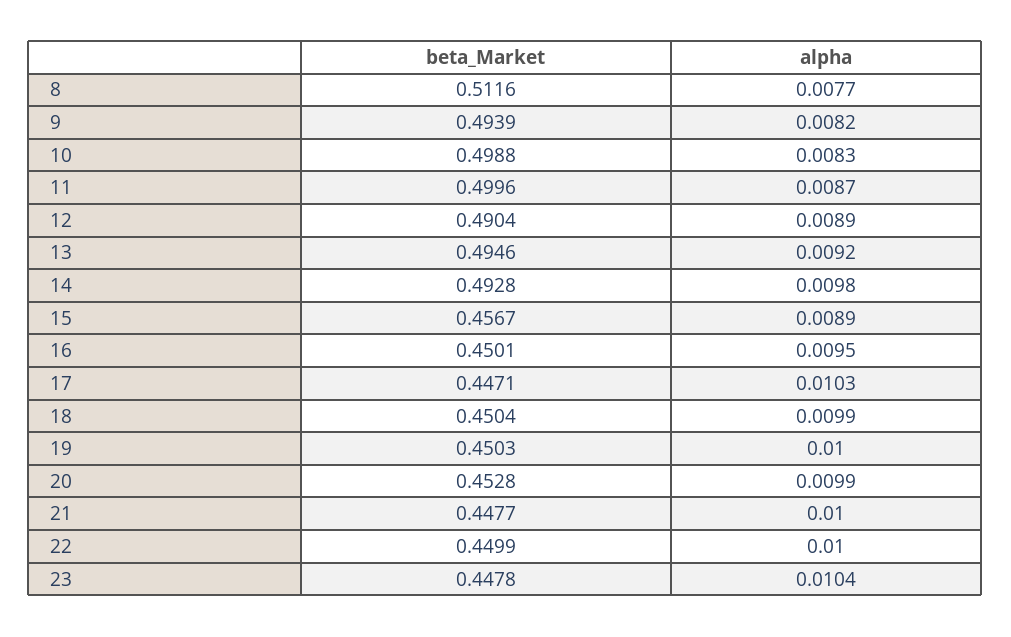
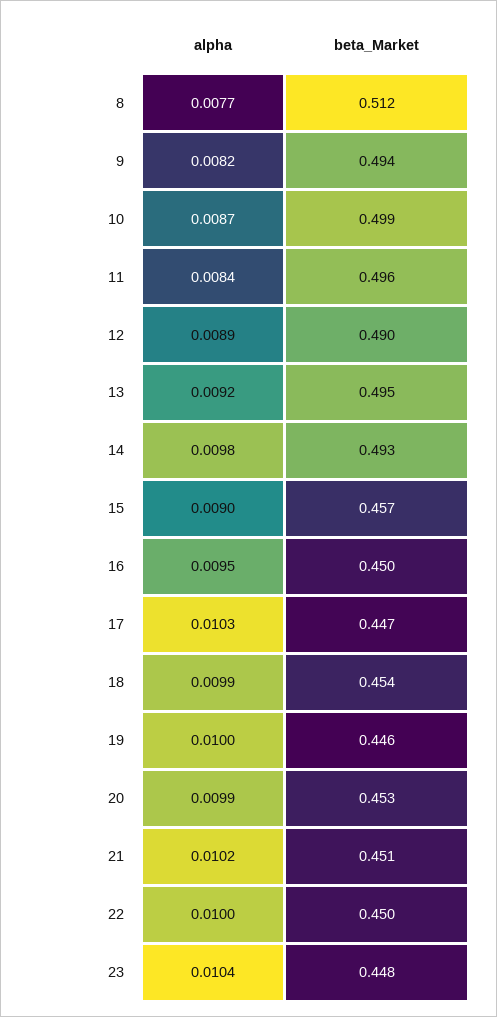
  {
    "beta_Market": {
      "8": 0.5116,
      "9": 0.4939,
      "10": 0.4988,
-     "11": 0.4996,
+     "11": 0.496,
      "12": 0.4904,
      "13": 0.4946,
      "14": 0.4928,
      "15": 0.4567,
      "16": 0.4501,
      "17": 0.4471,
-     "18": 0.4504,
+     "18": 0.454,
-     "19": 0.4503,
+     "19": 0.446,
      "20": 0.4528,
-     "21": 0.4477,
+     "21": 0.451,
      "22": 0.4499,
      "23": 0.4478
    },
    "alpha": {
      "8": 0.0077,
      "9": 0.0082,
-     "10": 0.0083,
+     "10": 0.0087,
-     "11": 0.0087,
+     "11": 0.0084,
      "12": 0.0089,
      "13": 0.0092,
      "14": 0.0098,
-     "15": 0.0089,
+     "15": 0.009,
      "16": 0.0095,
      "17": 0.0103,
      "18": 0.0099,
      "19": 0.01,
      "20": 0.0099,
-     "21": 0.01,
+     "21": 0.0102,
      "22": 0.01,
      "23": 0.0104
    }
  }

